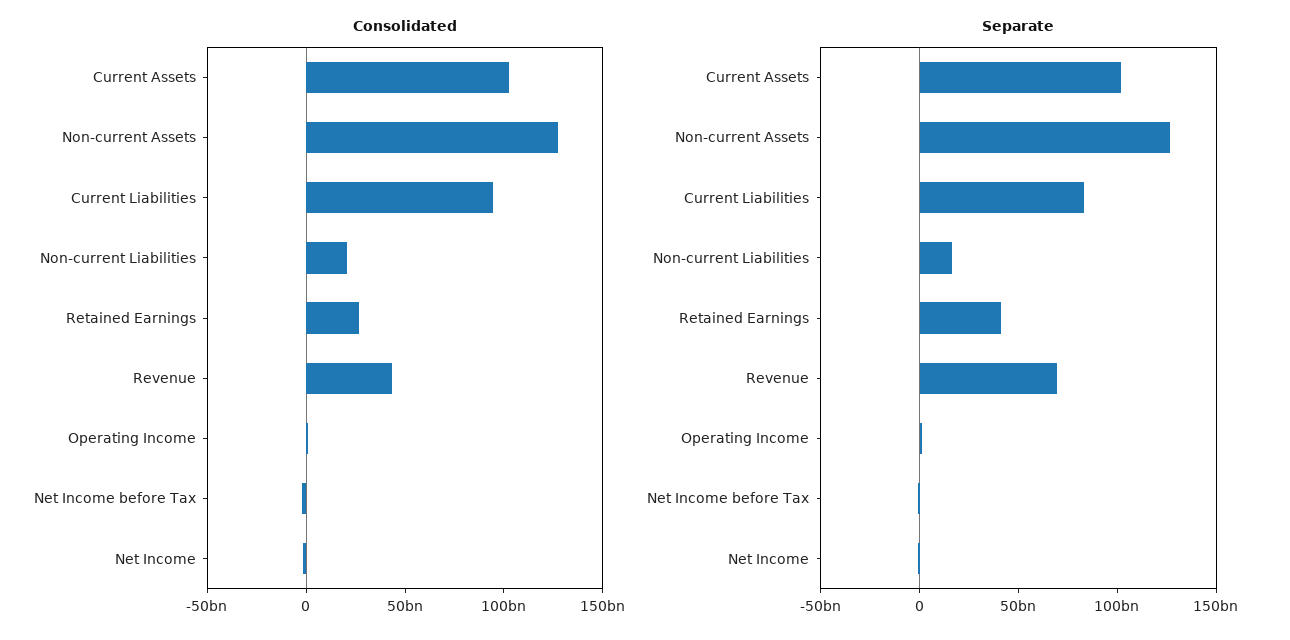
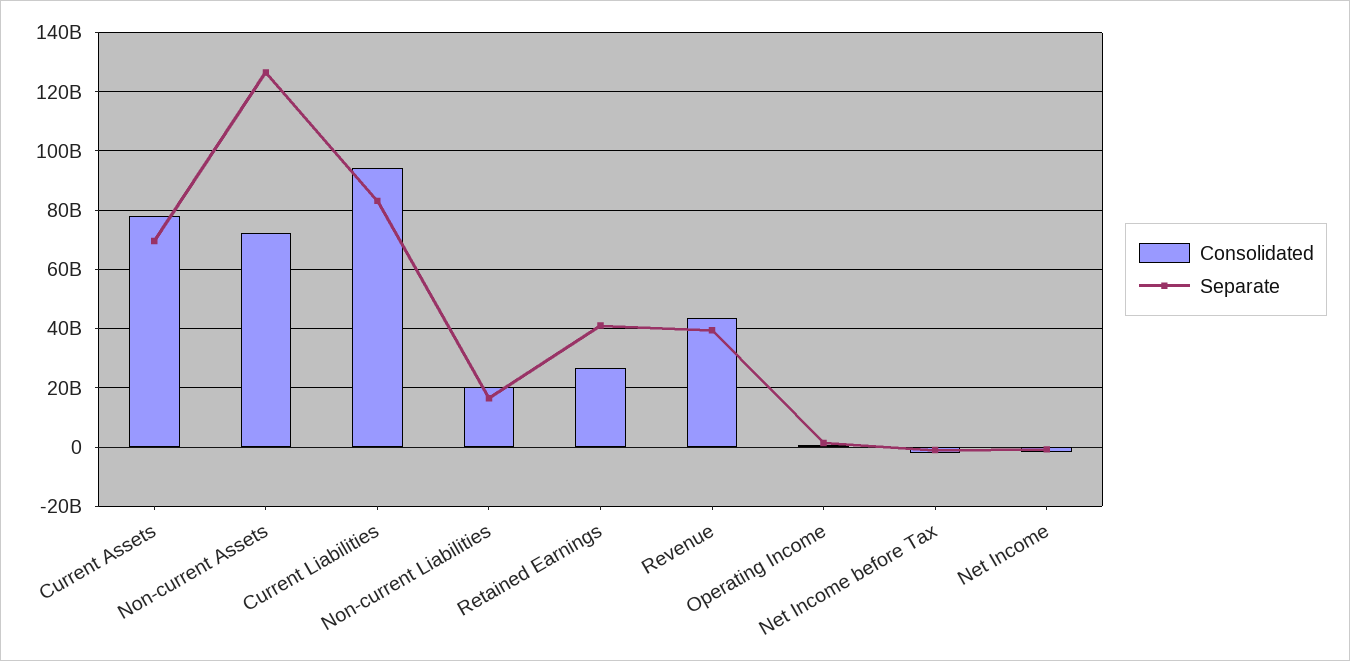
  {
    "Consolidated": {
-     "Current Assets": 100000000000,
+     "Current Assets": 77500000000,
-     "Non-current Assets": 130000000000,
+     "Non-current Assets": 72500000000,
      "Current Liabilities": 95000000000,
      "Non-current Liabilities": 20000000000,
      "Retained Earnings": 27500000000,
      "Revenue": 42500000000,
      "Operating Income": 0,
      "Net Income before Tax": -2500000000,
      "Net Income": -2500000000
    },
    "Separate": {
-     "Current Assets": 100000000000,
+     "Current Assets": 70000000000,
      "Non-current Assets": 127500000000,
      "Current Liabilities": 82500000000,
      "Non-current Liabilities": 17500000000,
      "Retained Earnings": 40000000000,
-     "Revenue": 70000000000,
+     "Revenue": 40000000000,
      "Operating Income": 2500000000,
      "Net Income before Tax": 0,
      "Net Income": 0
    }
  }

